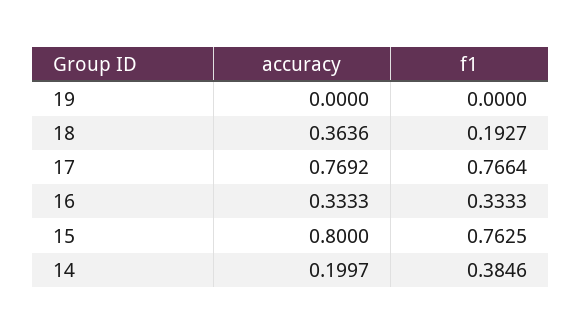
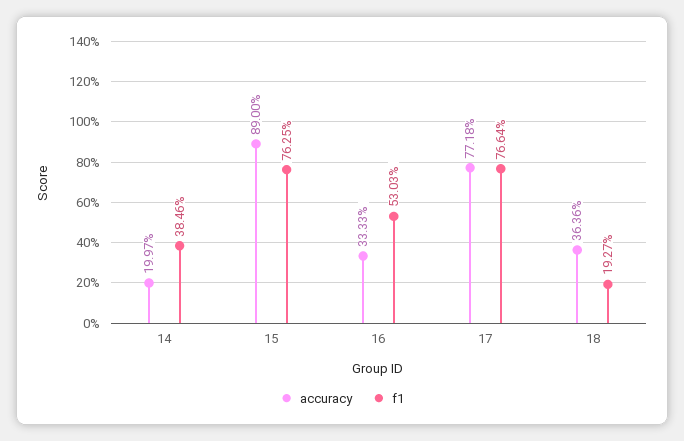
  {
    "accuracy": {
-     "19": 0,
      "18": 0.3636,
-     "17": 0.7692,
+     "17": 0.7718,
      "16": 0.3333,
-     "15": 0.8,
+     "15": 0.89,
      "14": 0.1997
    },
    "f1": {
-     "19": 0,
      "18": 0.1927,
      "17": 0.7664,
-     "16": 0.3333,
+     "16": 0.5303,
      "15": 0.7625,
      "14": 0.3846
    }
  }

